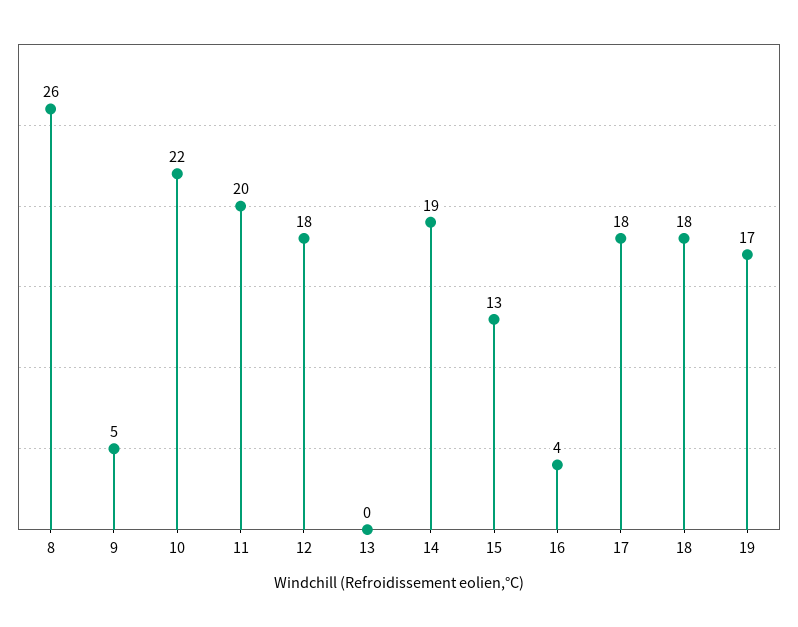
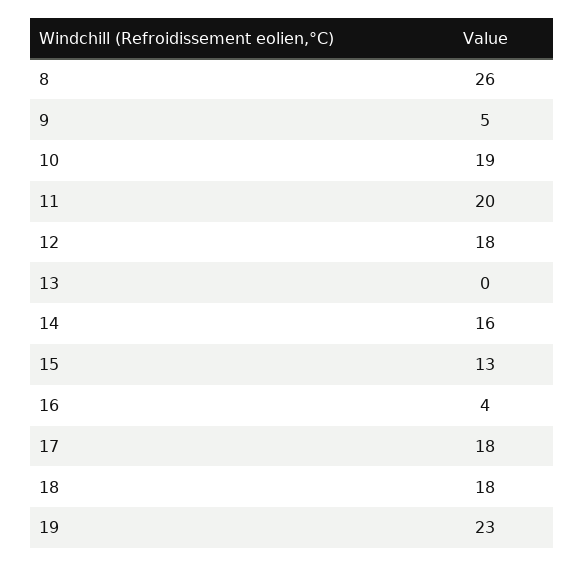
  {
    "8": 26,
    "9": 5,
-   "10": 22,
+   "10": 19,
    "11": 20,
    "12": 18,
    "13": 0,
-   "14": 19,
+   "14": 16,
    "15": 13,
    "16": 4,
    "17": 18,
    "18": 18,
-   "19": 17
+   "19": 23
  }

